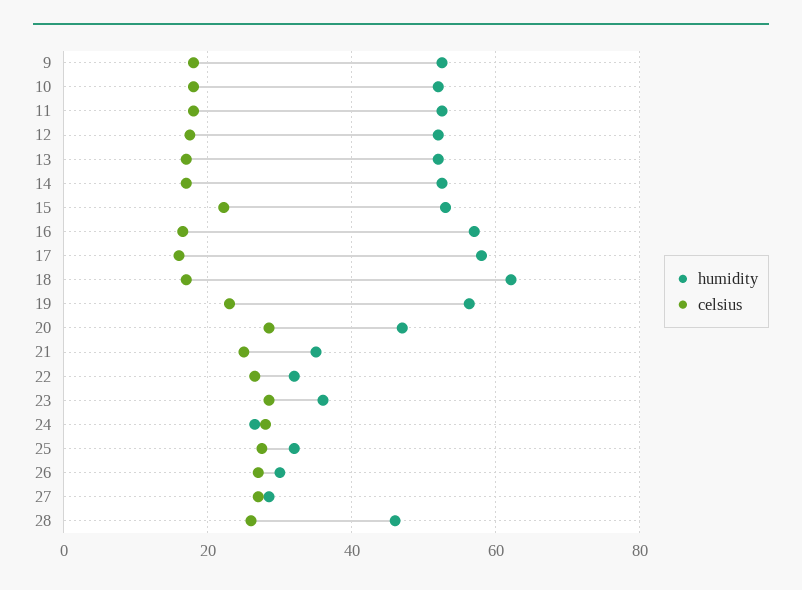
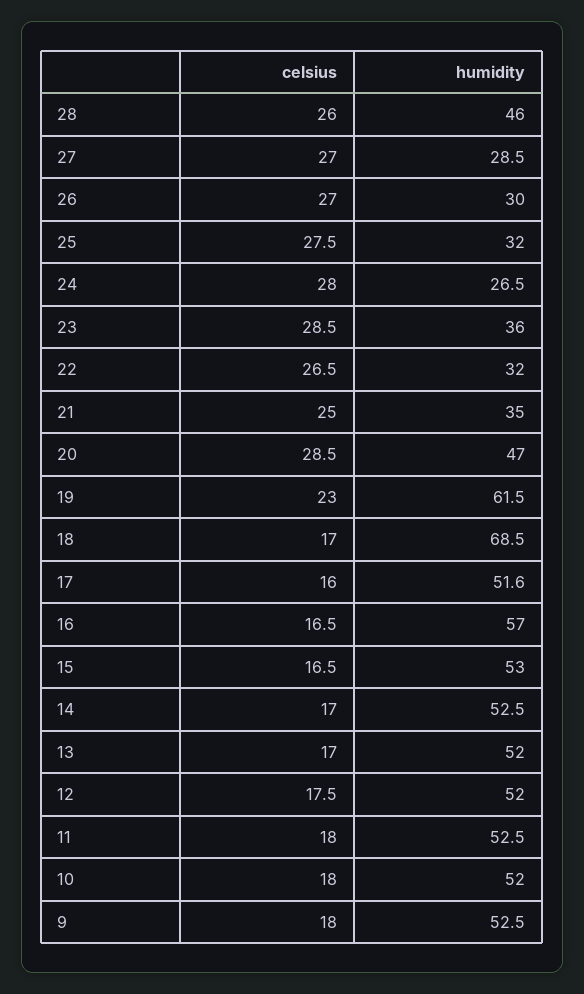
  {
    "humidity": {
      "9": 52.5,
      "10": 52,
      "11": 52.5,
      "12": 52,
      "13": 52,
      "14": 52.5,
      "15": 53,
      "16": 57,
-     "17": 58,
+     "17": 51.6,
-     "18": 62,
+     "18": 68.5,
-     "19": 56,
+     "19": 61.5,
      "20": 47,
      "21": 35,
      "22": 32,
      "23": 36,
      "24": 26.5,
      "25": 32,
      "26": 30,
      "27": 28.5,
      "28": 46
    },
    "celsius": {
      "9": 18,
      "10": 18,
      "11": 18,
      "12": 17.5,
      "13": 17,
      "14": 17,
-     "15": 22,
+     "15": 16.5,
      "16": 16.5,
      "17": 16,
      "18": 17,
      "19": 23,
      "20": 28.5,
      "21": 25,
      "22": 26.5,
      "23": 28.5,
      "24": 28,
      "25": 27.5,
      "26": 27,
      "27": 27,
      "28": 26
    }
  }

